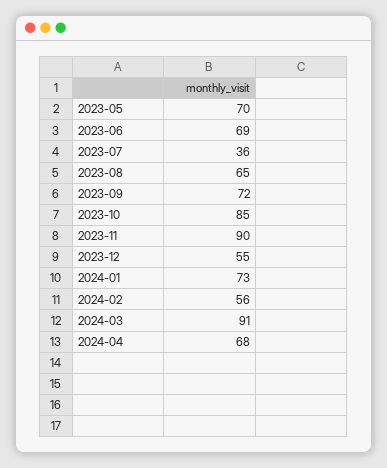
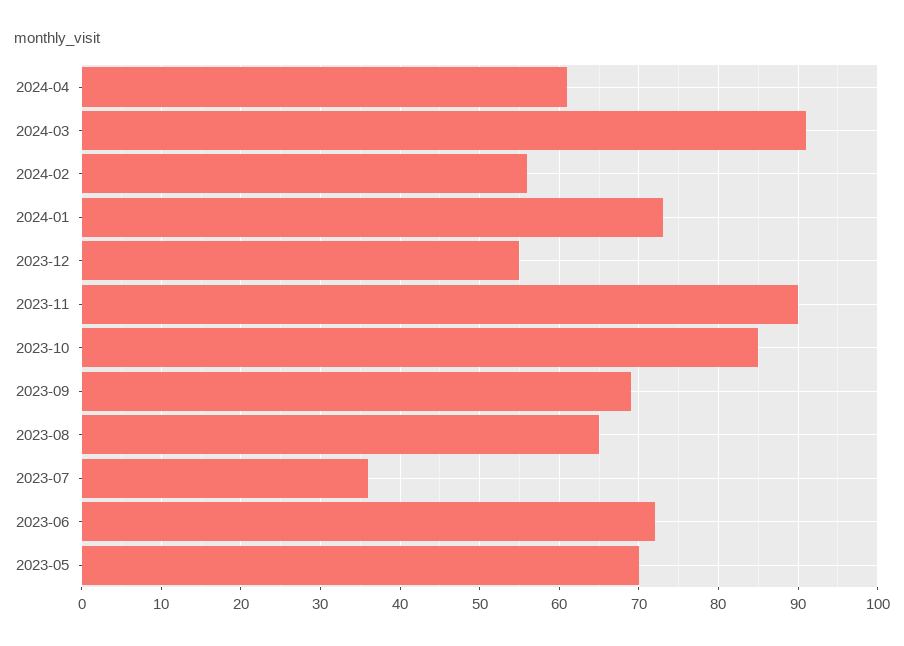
  {
    "2023-05": 70,
-   "2023-06": 69,
+   "2023-06": 72,
    "2023-07": 36,
    "2023-08": 65,
-   "2023-09": 72,
+   "2023-09": 69,
    "2023-10": 85,
    "2023-11": 90,
    "2023-12": 55,
    "2024-01": 73,
    "2024-02": 56,
    "2024-03": 91,
-   "2024-04": 68
+   "2024-04": 61
  }

